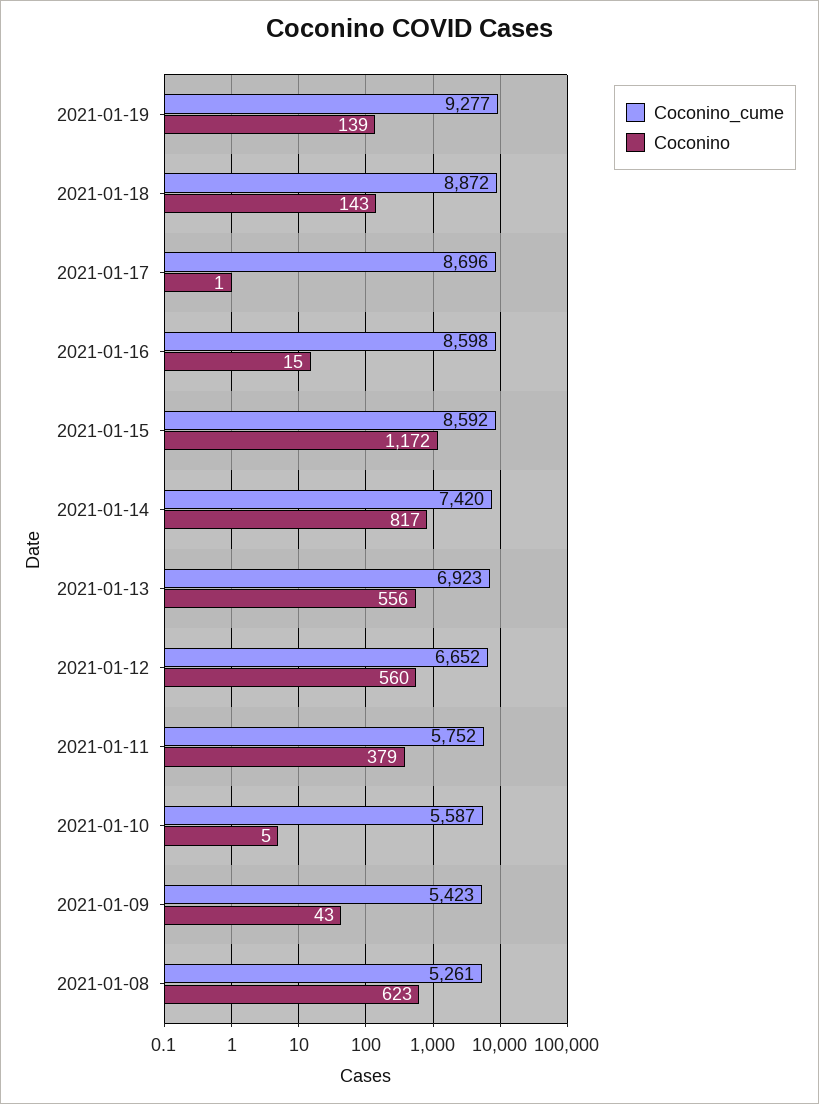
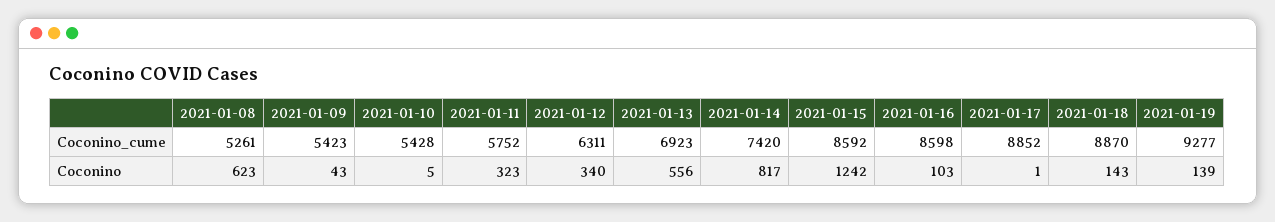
  {
    "Coconino_cume": {
      "2021-01-19": 9277,
-     "2021-01-18": 8872,
+     "2021-01-18": 8870,
-     "2021-01-17": 8696,
+     "2021-01-17": 8852,
      "2021-01-16": 8598,
      "2021-01-15": 8592,
      "2021-01-14": 7420,
      "2021-01-13": 6923,
-     "2021-01-12": 6652,
+     "2021-01-12": 6311,
      "2021-01-11": 5752,
-     "2021-01-10": 5587,
+     "2021-01-10": 5428,
      "2021-01-09": 5423,
      "2021-01-08": 5261
    },
    "Coconino": {
      "2021-01-19": 139,
      "2021-01-18": 143,
      "2021-01-17": 1,
-     "2021-01-16": 15,
+     "2021-01-16": 103,
-     "2021-01-15": 1172,
+     "2021-01-15": 1242,
      "2021-01-14": 817,
      "2021-01-13": 556,
-     "2021-01-12": 560,
+     "2021-01-12": 340,
-     "2021-01-11": 379,
+     "2021-01-11": 323,
      "2021-01-10": 5,
      "2021-01-09": 43,
      "2021-01-08": 623
    }
  }

